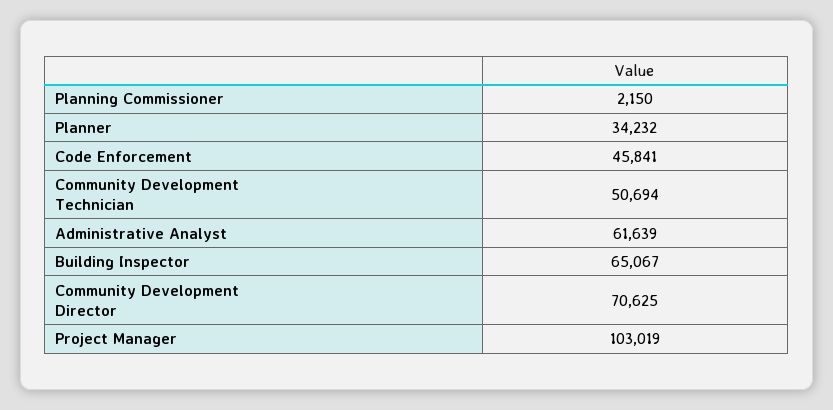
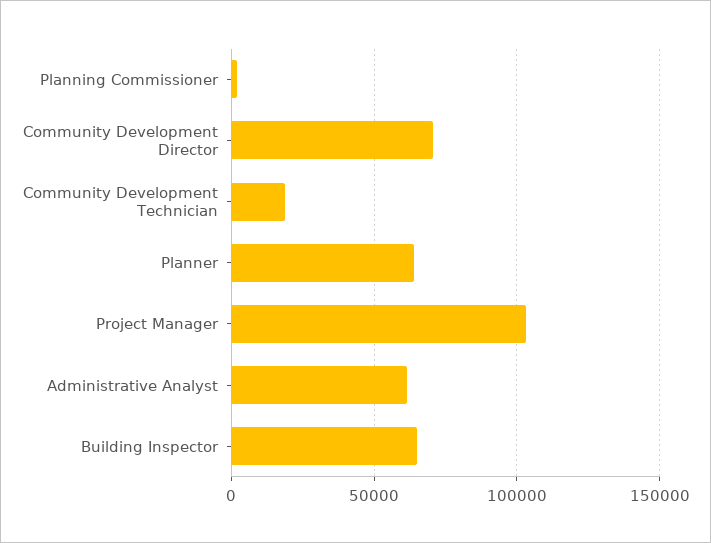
  {
    "Planning Commissioner": 2150,
-   "Planner": 34232,
+   "Planner": 65000,
-   "Code Enforcement": 45841,
-   "Community Development Technician": 50694,
+   "Community Development Technician": 20000,
    "Administrative Analyst": 61639,
    "Building Inspector": 65067,
    "Community Development Director": 70625,
    "Project Manager": 103019
  }

